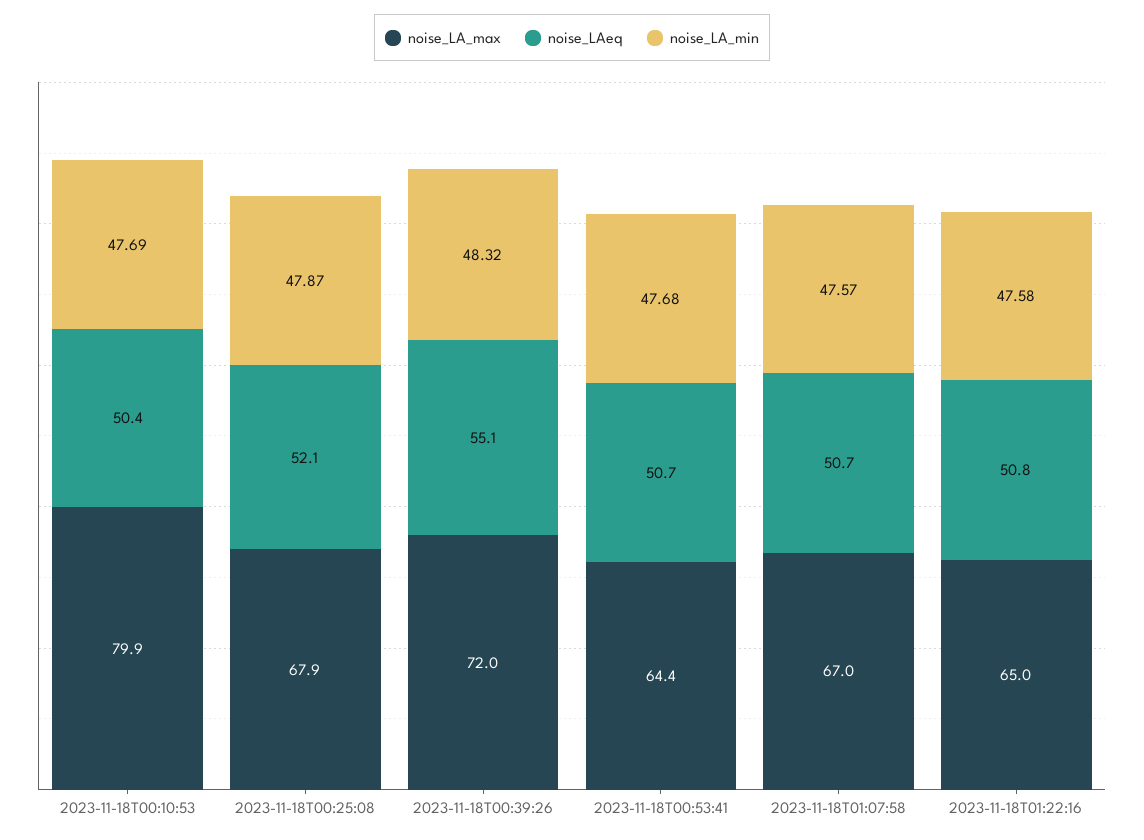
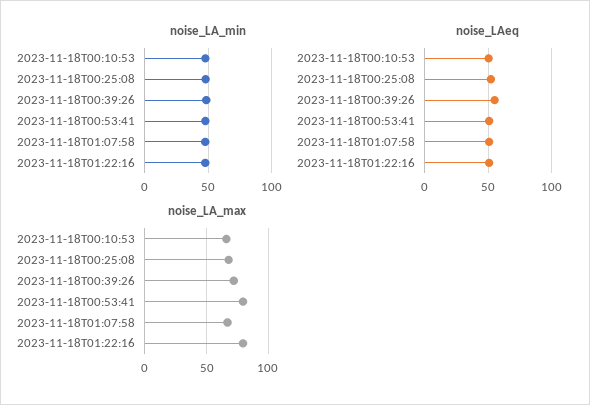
  {
    "noise_LA_max": {
-     "2023-11-18T00:10:53": 79.9,
+     "2023-11-18T00:10:53": 65,
      "2023-11-18T00:25:08": 67.9,
      "2023-11-18T00:39:26": 72,
-     "2023-11-18T00:53:41": 64.4,
+     "2023-11-18T00:53:41": 80,
      "2023-11-18T01:07:58": 67,
-     "2023-11-18T01:22:16": 65
+     "2023-11-18T01:22:16": 80
    },
    "noise_LAeq": {
      "2023-11-18T00:10:53": 50.4,
      "2023-11-18T00:25:08": 52.1,
      "2023-11-18T00:39:26": 55.1,
      "2023-11-18T00:53:41": 50.7,
      "2023-11-18T01:07:58": 50.7,
      "2023-11-18T01:22:16": 50.8
    },
    "noise_LA_min": {
      "2023-11-18T00:10:53": 47.69,
      "2023-11-18T00:25:08": 47.87,
      "2023-11-18T00:39:26": 48.32,
      "2023-11-18T00:53:41": 47.68,
      "2023-11-18T01:07:58": 47.57,
      "2023-11-18T01:22:16": 47.58
    }
  }

